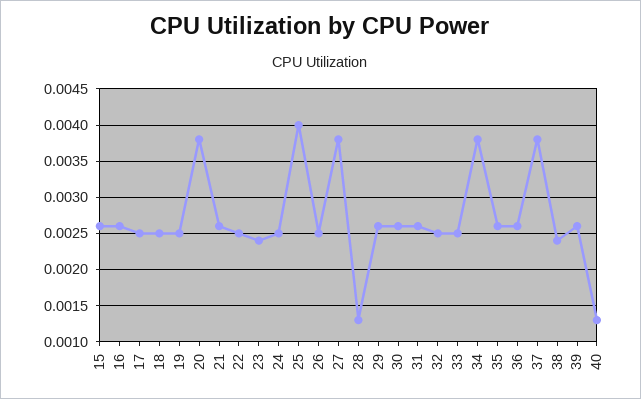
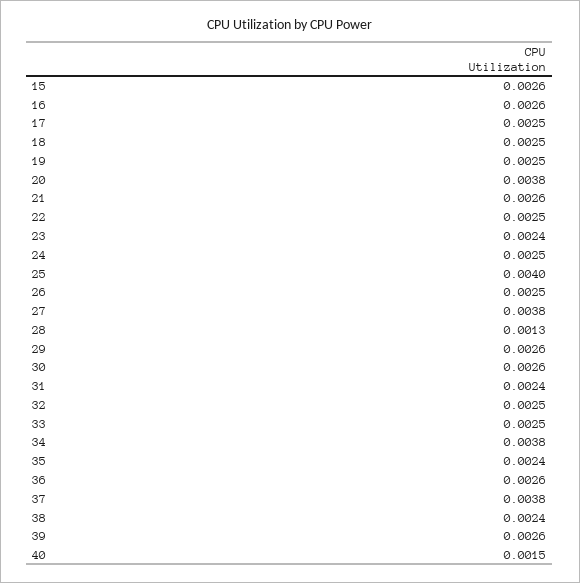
  {
    "15": 0.0026,
    "16": 0.0026,
    "17": 0.0025,
    "18": 0.0025,
    "19": 0.0025,
    "20": 0.0038,
    "21": 0.0026,
    "22": 0.0025,
    "23": 0.0024,
    "24": 0.0025,
    "25": 0.004,
    "26": 0.0025,
    "27": 0.0038,
    "28": 0.0013,
    "29": 0.0026,
    "30": 0.0026,
-   "31": 0.0026,
+   "31": 0.0024,
    "32": 0.0025,
    "33": 0.0025,
    "34": 0.0038,
-   "35": 0.0026,
+   "35": 0.0024,
    "36": 0.0026,
    "37": 0.0038,
    "38": 0.0024,
    "39": 0.0026,
-   "40": 0.0013
+   "40": 0.0015
  }

